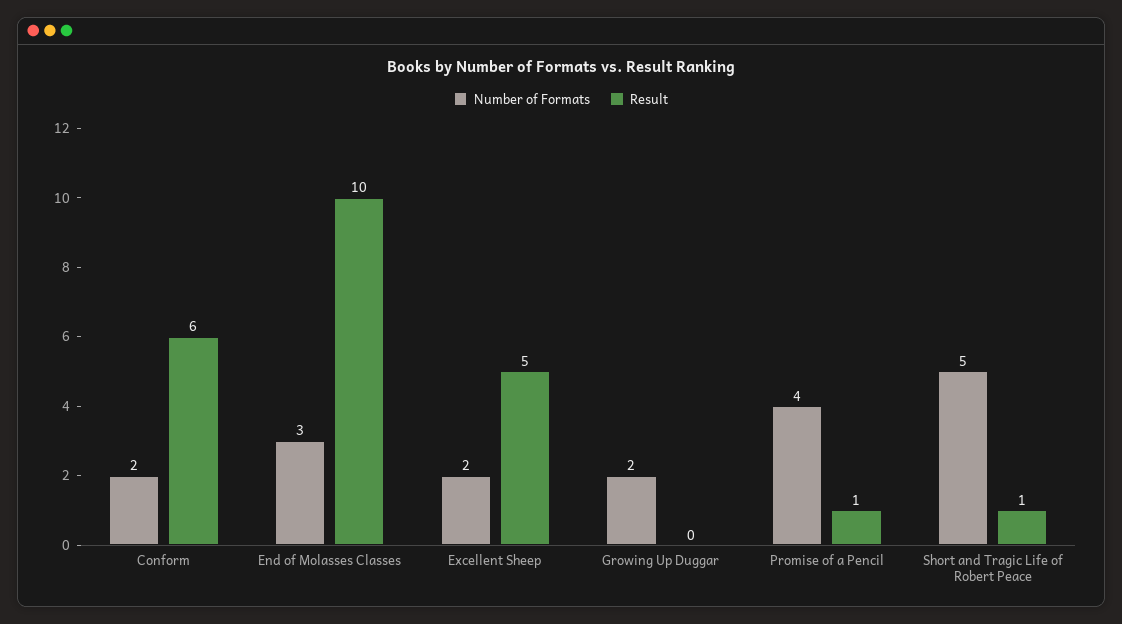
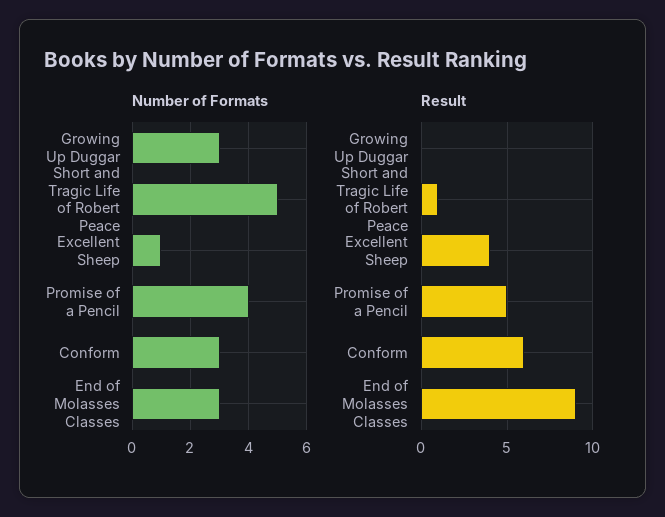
  {
    "Number of Formats": {
-     "Conform": 2,
+     "Conform": 3,
      "End of Molasses Classes": 3,
-     "Excellent Sheep": 2,
+     "Excellent Sheep": 1,
-     "Growing Up Duggar": 2,
+     "Growing Up Duggar": 3,
      "Promise of a Pencil": 4,
      "Short and Tragic Life of Robert Peace": 5
    },
    "Result": {
      "Conform": 6,
-     "End of Molasses Classes": 10,
+     "End of Molasses Classes": 9,
-     "Excellent Sheep": 5,
+     "Excellent Sheep": 4,
      "Growing Up Duggar": 0,
-     "Promise of a Pencil": 1,
+     "Promise of a Pencil": 5,
      "Short and Tragic Life of Robert Peace": 1
    }
  }

